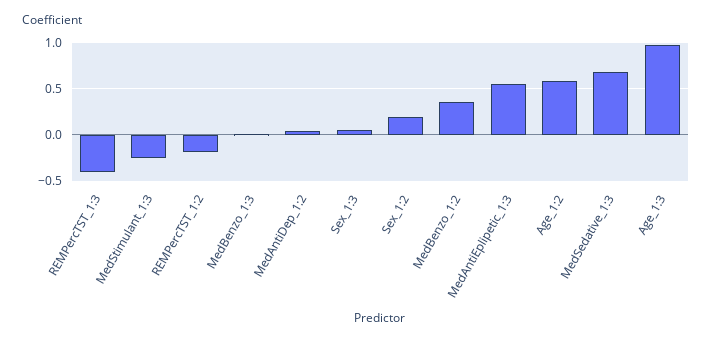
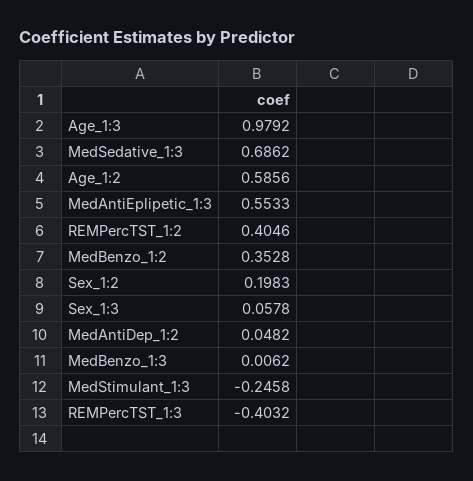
  {
    "REMPercTST_1:3": -0.4032,
    "MedStimulant_1:3": -0.2458,
-   "REMPercTST_1:2": -0.2,
+   "REMPercTST_1:2": 0.4046,
    "MedBenzo_1:3": 0.0062,
    "MedAntiDep_1:2": 0.0482,
    "Sex_1:3": 0.0578,
    "Sex_1:2": 0.1983,
    "MedBenzo_1:2": 0.3528,
    "MedAntiEplipetic_1:3": 0.5533,
    "Age_1:2": 0.5856,
    "MedSedative_1:3": 0.6862,
    "Age_1:3": 0.9792
  }

